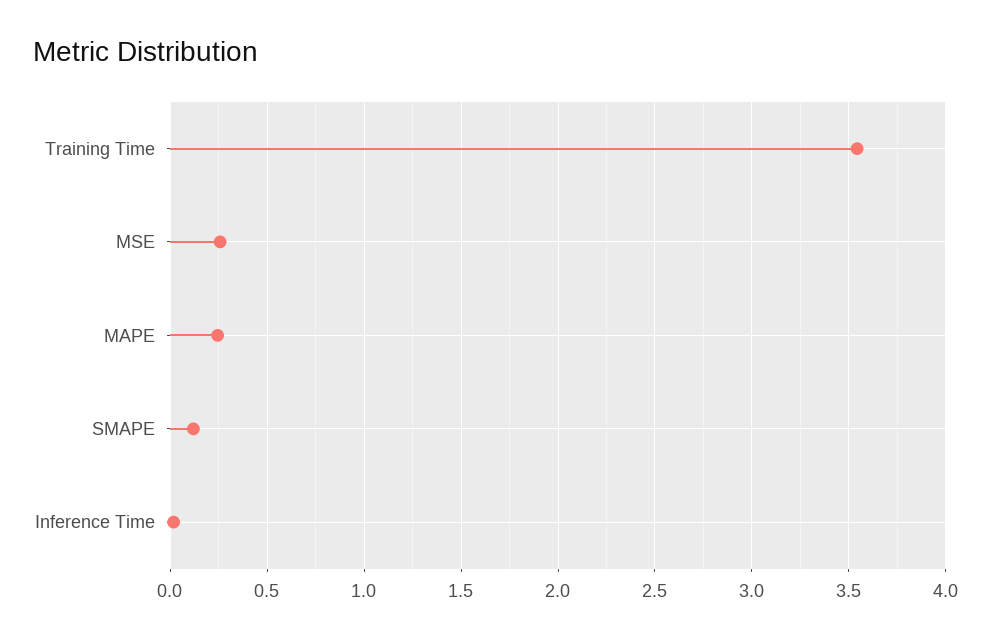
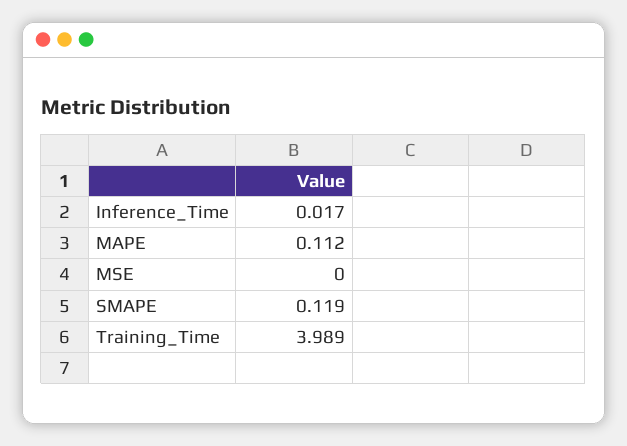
  {
-   "Training Time": 3.55,
+   "Training Time": 3.989,
-   "MSE": 0.25,
+   "MSE": 0,
-   "MAPE": 0.25,
+   "MAPE": 0.112,
    "SMAPE": 0.119,
    "Inference Time": 0.017
  }

